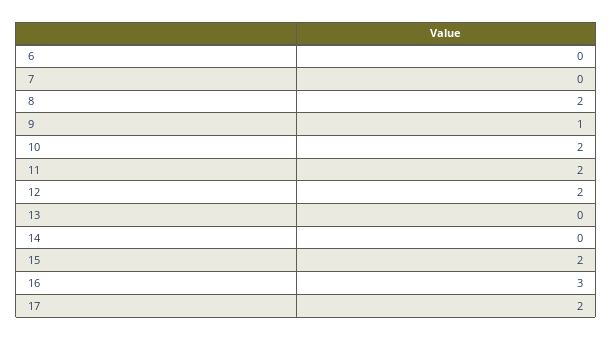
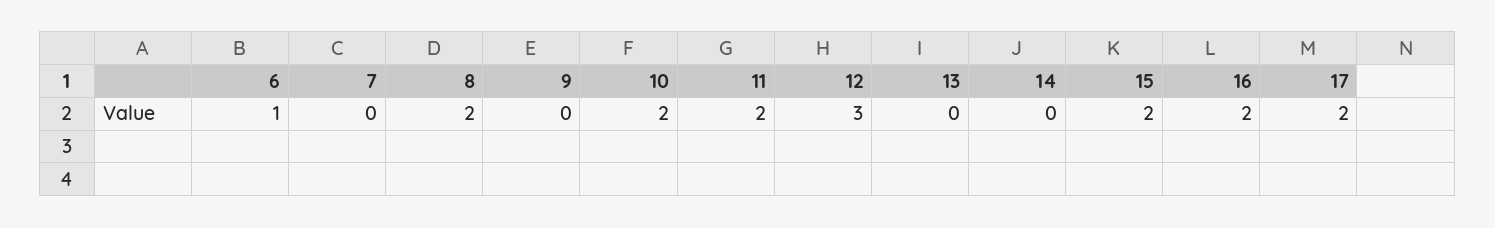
  {
-   "6": 0,
+   "6": 1,
    "7": 0,
    "8": 2,
-   "9": 1,
+   "9": 0,
    "10": 2,
    "11": 2,
-   "12": 2,
+   "12": 3,
    "13": 0,
    "14": 0,
    "15": 2,
-   "16": 3,
+   "16": 2,
    "17": 2
  }

